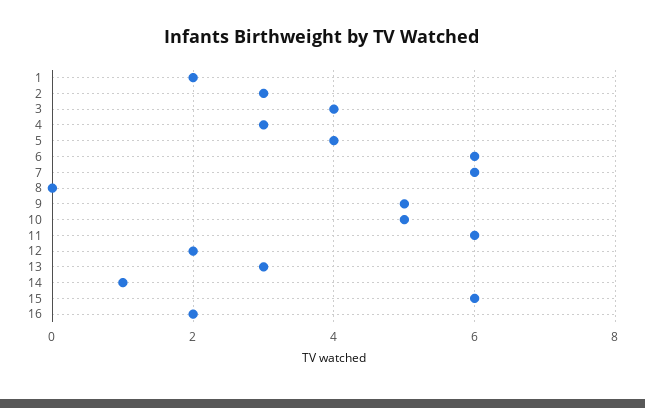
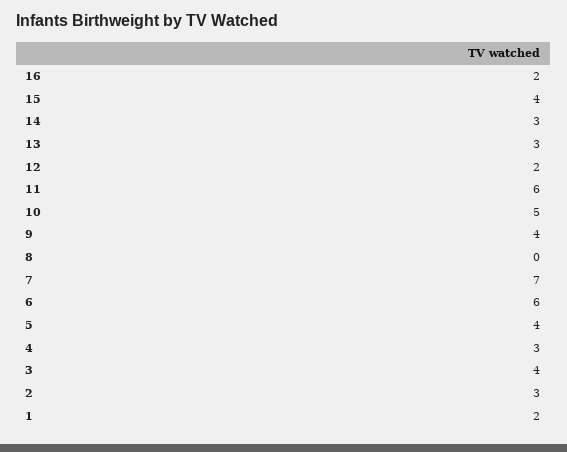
  {
    "1": 2,
    "2": 3,
    "3": 4,
    "4": 3,
    "5": 4,
    "6": 6,
-   "7": 6,
+   "7": 7,
    "8": 0,
-   "9": 5,
+   "9": 4,
    "10": 5,
    "11": 6,
    "12": 2,
    "13": 3,
-   "14": 1,
+   "14": 3,
-   "15": 6,
+   "15": 4,
    "16": 2
  }

